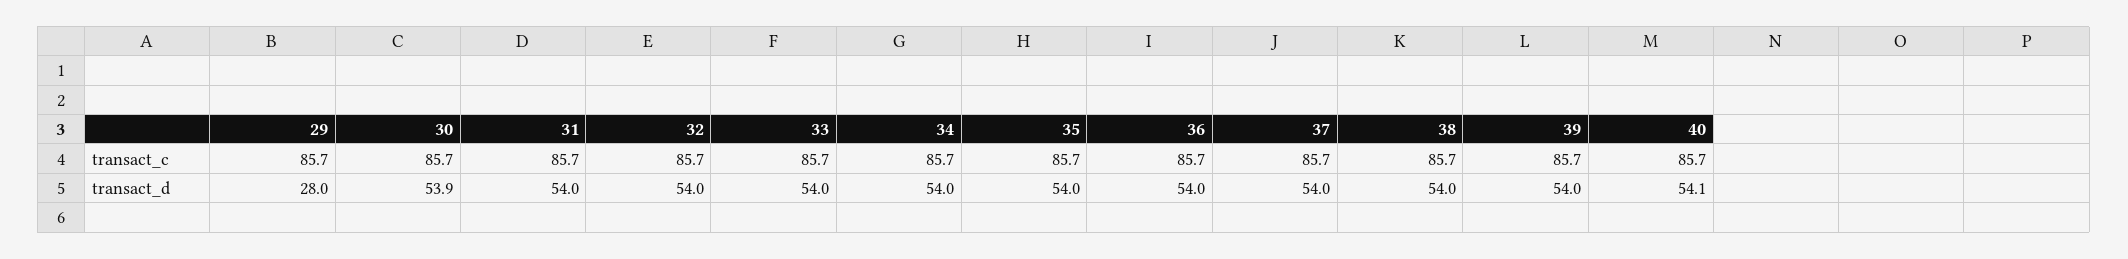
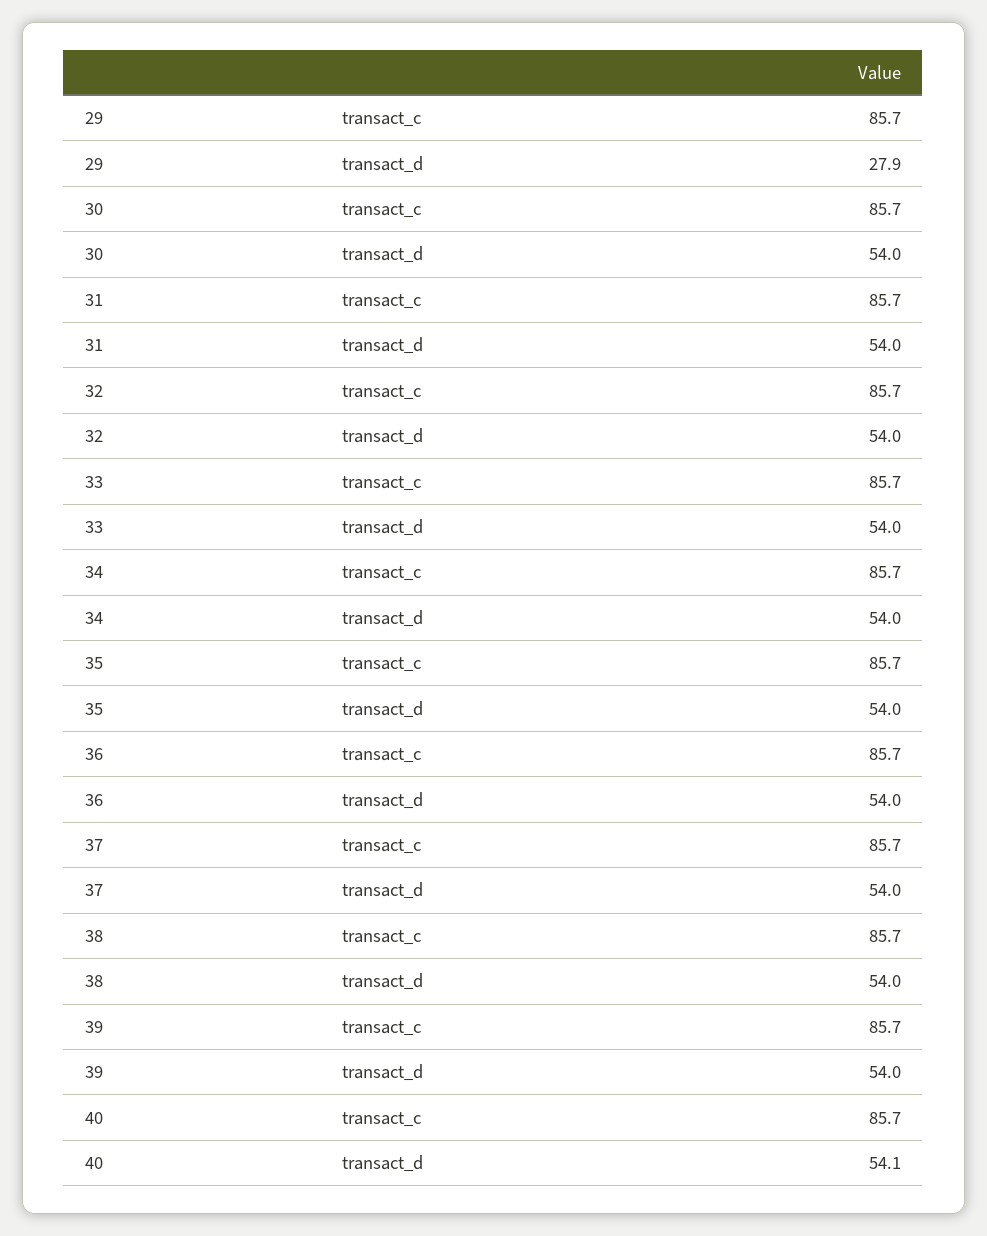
  {
    "29": {
      "transact_c": 85.7,
-     "transact_d": 28
+     "transact_d": 27.9
    },
    "30": {
      "transact_c": 85.7,
-     "transact_d": 53.9
+     "transact_d": 54
    },
    "31": {
      "transact_c": 85.7,
      "transact_d": 54
    },
    "32": {
      "transact_c": 85.7,
      "transact_d": 54
    },
    "33": {
      "transact_c": 85.7,
      "transact_d": 54
    },
    "34": {
      "transact_c": 85.7,
      "transact_d": 54
    },
    "35": {
      "transact_c": 85.7,
      "transact_d": 54
    },
    "36": {
      "transact_c": 85.7,
      "transact_d": 54
    },
    "37": {
      "transact_c": 85.7,
      "transact_d": 54
    },
    "38": {
      "transact_c": 85.7,
      "transact_d": 54
    },
    "39": {
      "transact_c": 85.7,
      "transact_d": 54
    },
    "40": {
      "transact_c": 85.7,
      "transact_d": 54.1
    }
  }

